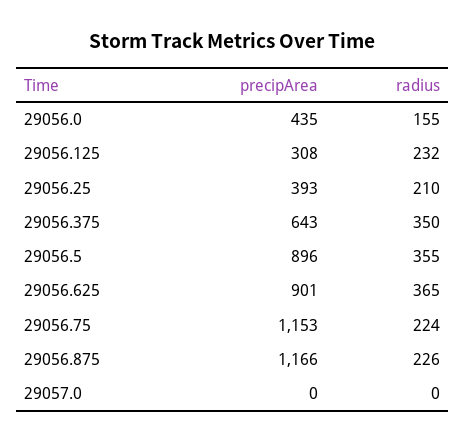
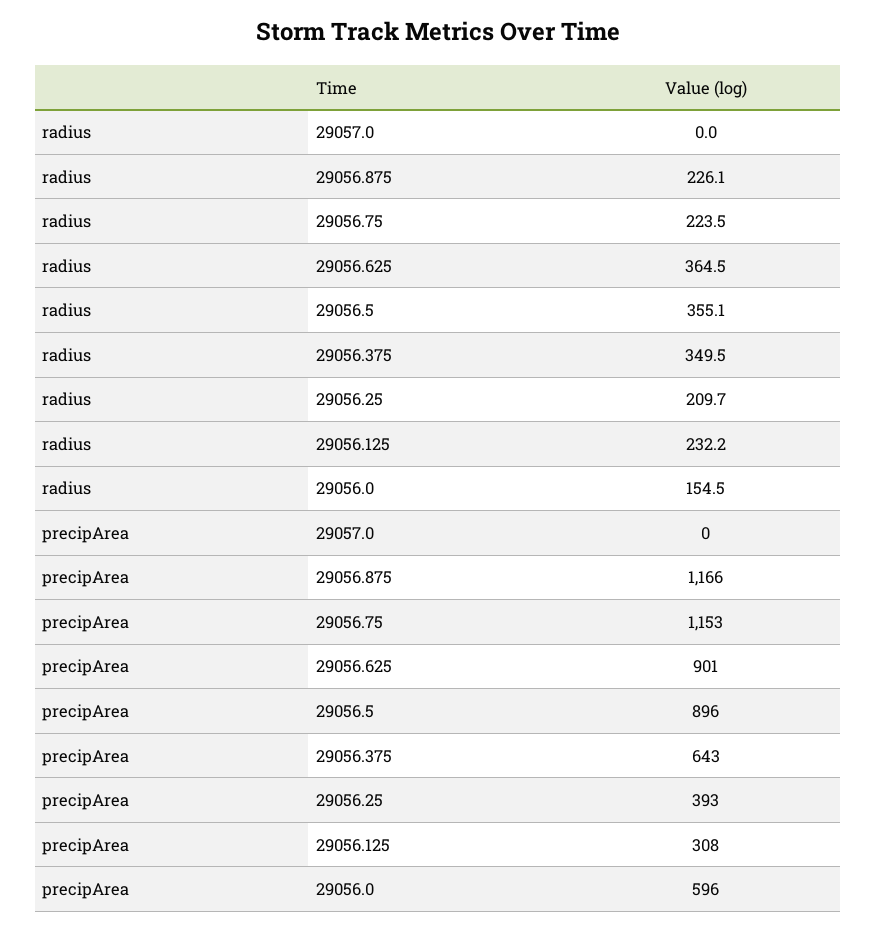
  {
    "precipArea": {
-     "29056.0": 435,
+     "29056.0": 596,
      "29056.125": 308,
      "29056.25": 393,
      "29056.375": 643,
      "29056.5": 896,
      "29056.625": 901,
      "29056.75": 1153,
      "29056.875": 1166,
      "29057.0": 0
    },
    "radius": {
      "29056.0": 154.5,
      "29056.125": 232.2,
      "29056.25": 209.7,
      "29056.375": 349.5,
      "29056.5": 355.1,
      "29056.625": 364.5,
      "29056.75": 223.5,
      "29056.875": 226.1,
      "29057.0": 0
    }
  }

